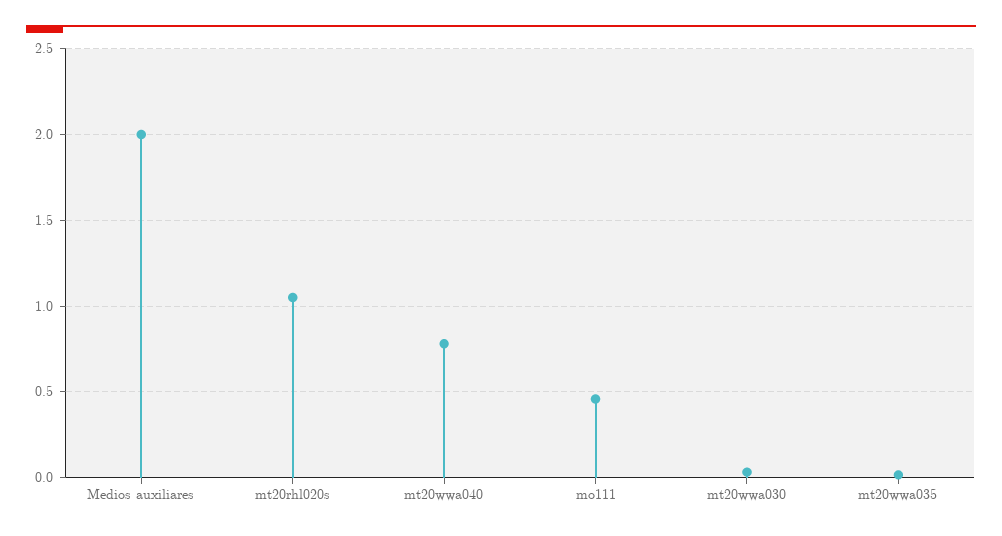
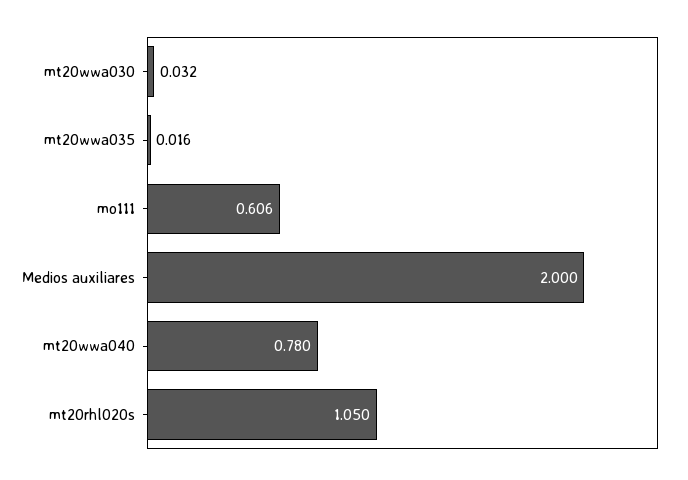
  {
    "Medios auxiliares": 2,
    "mt20rhl020s": 1.05,
    "mt20wwa040": 0.78,
-   "mo111": 0.45,
+   "mo111": 0.606,
    "mt20wwa030": 0.032,
    "mt20wwa035": 0.016
  }

